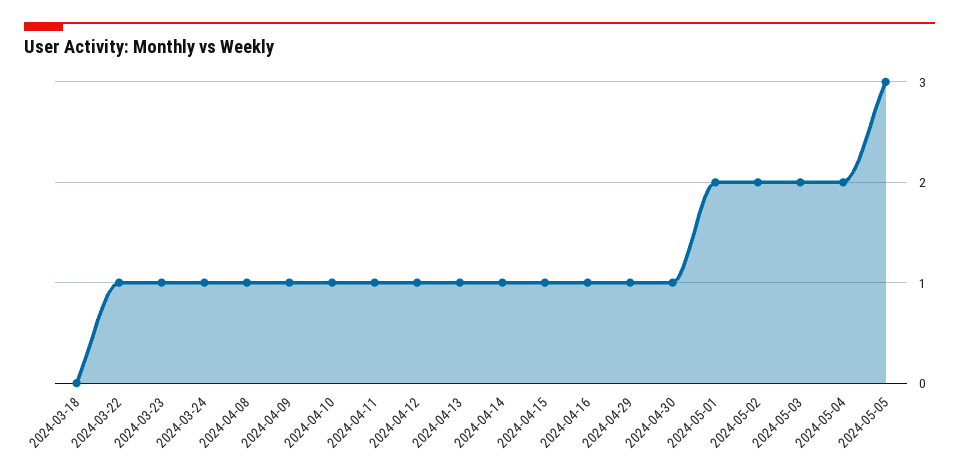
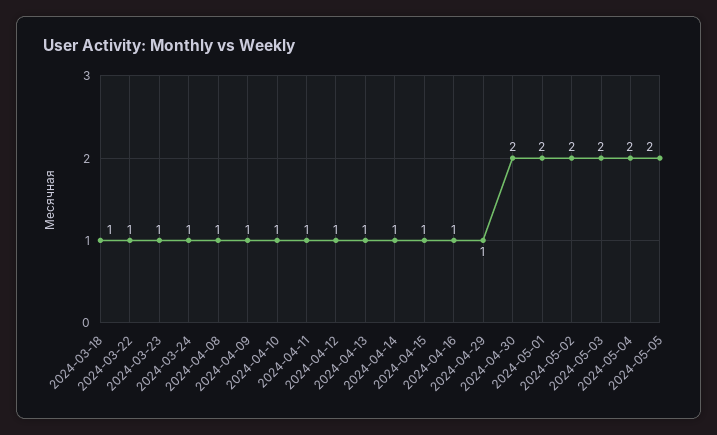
  {
-   "2024-03-18": 0,
+   "2024-03-18": 1,
    "2024-03-22": 1,
    "2024-03-23": 1,
    "2024-03-24": 1,
    "2024-04-08": 1,
    "2024-04-09": 1,
    "2024-04-10": 1,
    "2024-04-11": 1,
    "2024-04-12": 1,
    "2024-04-13": 1,
    "2024-04-14": 1,
    "2024-04-15": 1,
    "2024-04-16": 1,
    "2024-04-29": 1,
-   "2024-04-30": 1,
+   "2024-04-30": 2,
    "2024-05-01": 2,
    "2024-05-02": 2,
    "2024-05-03": 2,
    "2024-05-04": 2,
-   "2024-05-05": 3
+   "2024-05-05": 2
  }

